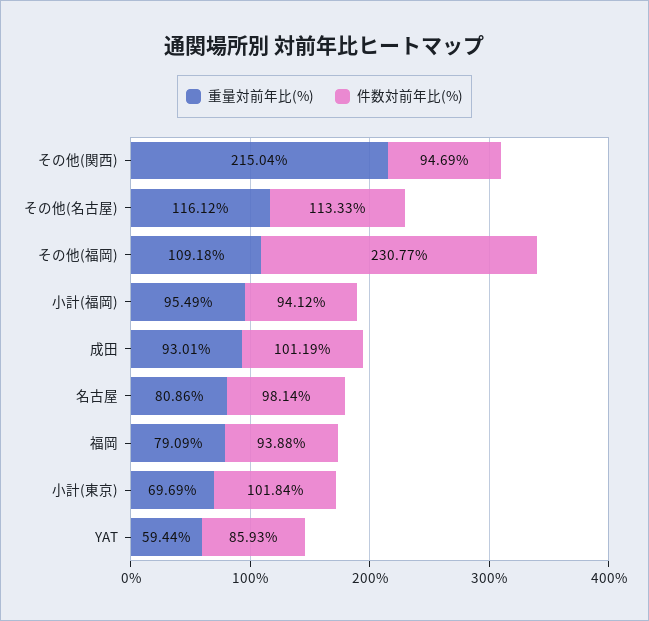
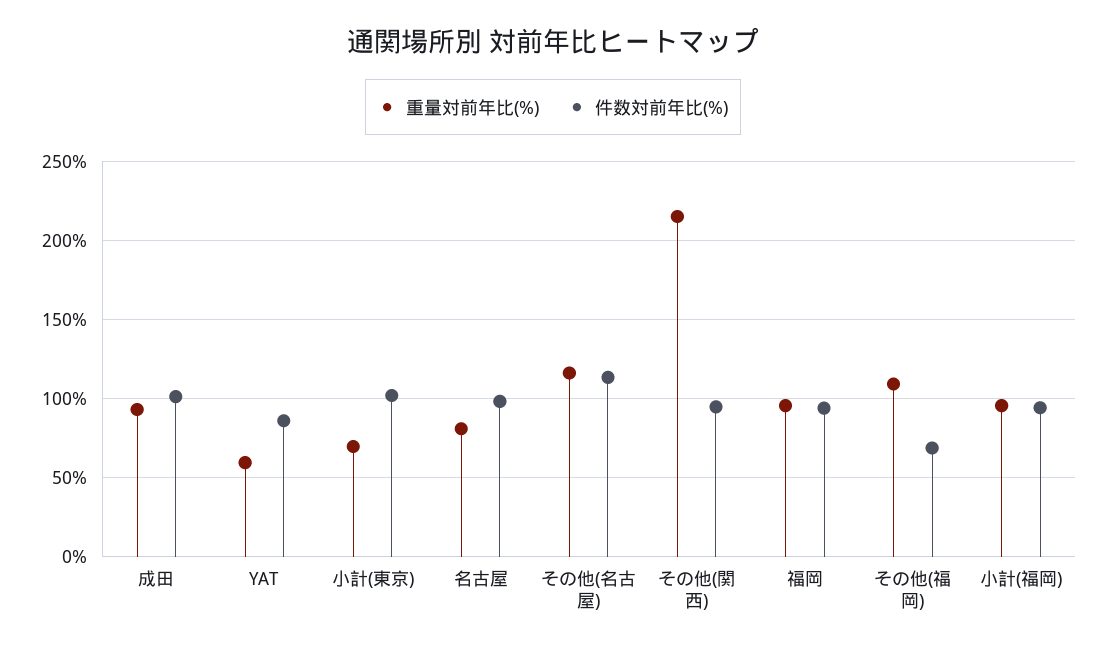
  {
    "重量対前年比(%)": {
      "その他(関西)": 215.04,
      "その他(名古屋)": 116.12,
      "その他(福岡)": 109.18,
      "小計(福岡)": 95.49,
      "成田": 93.01,
      "名古屋": 80.86,
-     "福岡": 79.09,
+     "福岡": 95,
      "小計(東京)": 69.69,
      "YAT": 59.44
    },
    "件数対前年比(%)": {
      "その他(関西)": 94.69,
      "その他(名古屋)": 113.33,
-     "その他(福岡)": 230.77,
+     "その他(福岡)": 70,
      "小計(福岡)": 94.12,
      "成田": 101.19,
      "名古屋": 98.14,
      "福岡": 93.88,
      "小計(東京)": 101.84,
      "YAT": 85.93
    }
  }

